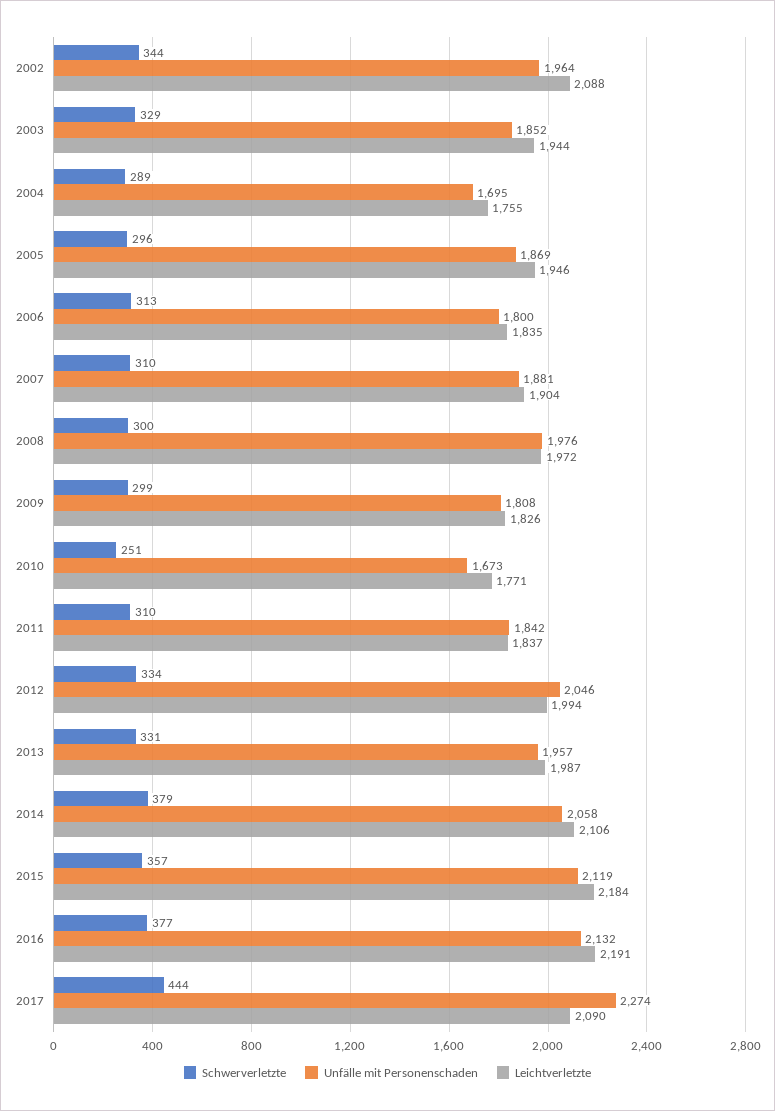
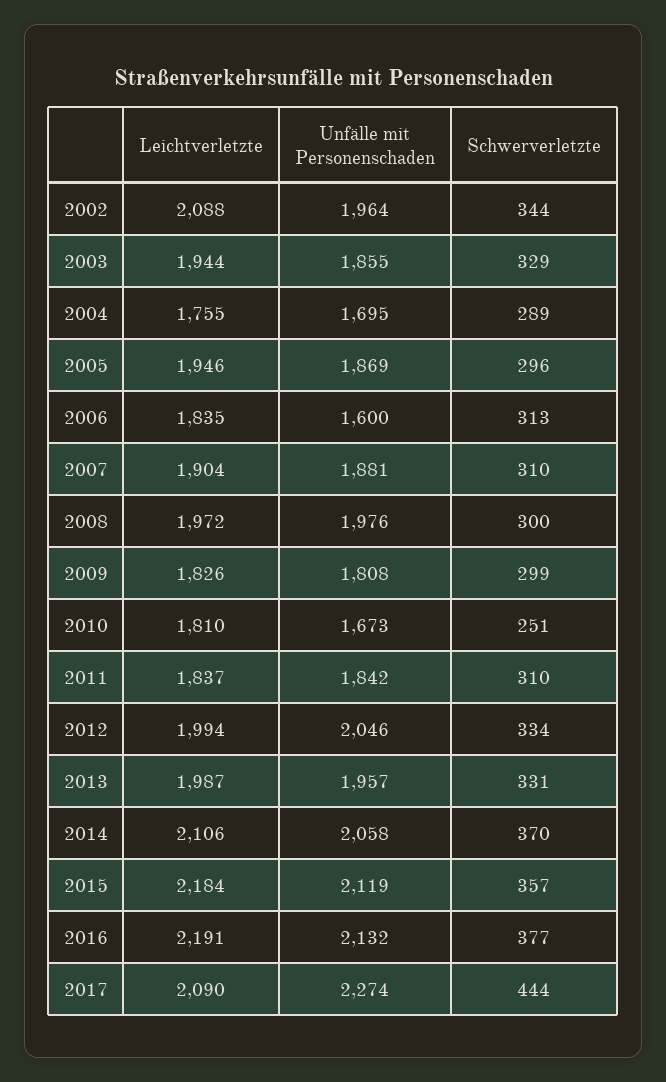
  {
    "Schwerverletzte": {
      "2002": 344,
      "2003": 329,
      "2004": 289,
      "2005": 296,
      "2006": 313,
      "2007": 310,
      "2008": 300,
      "2009": 299,
      "2010": 251,
      "2011": 310,
      "2012": 334,
      "2013": 331,
-     "2014": 379,
+     "2014": 370,
      "2015": 357,
      "2016": 377,
      "2017": 444
    },
    "Unfälle mit Personenschaden": {
      "2002": 1964,
-     "2003": 1852,
+     "2003": 1855,
      "2004": 1695,
      "2005": 1869,
-     "2006": 1800,
+     "2006": 1600,
      "2007": 1881,
      "2008": 1976,
      "2009": 1808,
      "2010": 1673,
      "2011": 1842,
      "2012": 2046,
      "2013": 1957,
      "2014": 2058,
      "2015": 2119,
      "2016": 2132,
      "2017": 2274
    },
    "Leichtverletzte": {
      "2002": 2088,
      "2003": 1944,
      "2004": 1755,
      "2005": 1946,
      "2006": 1835,
      "2007": 1904,
      "2008": 1972,
      "2009": 1826,
-     "2010": 1771,
+     "2010": 1810,
      "2011": 1837,
      "2012": 1994,
      "2013": 1987,
      "2014": 2106,
      "2015": 2184,
      "2016": 2191,
      "2017": 2090
    }
  }

